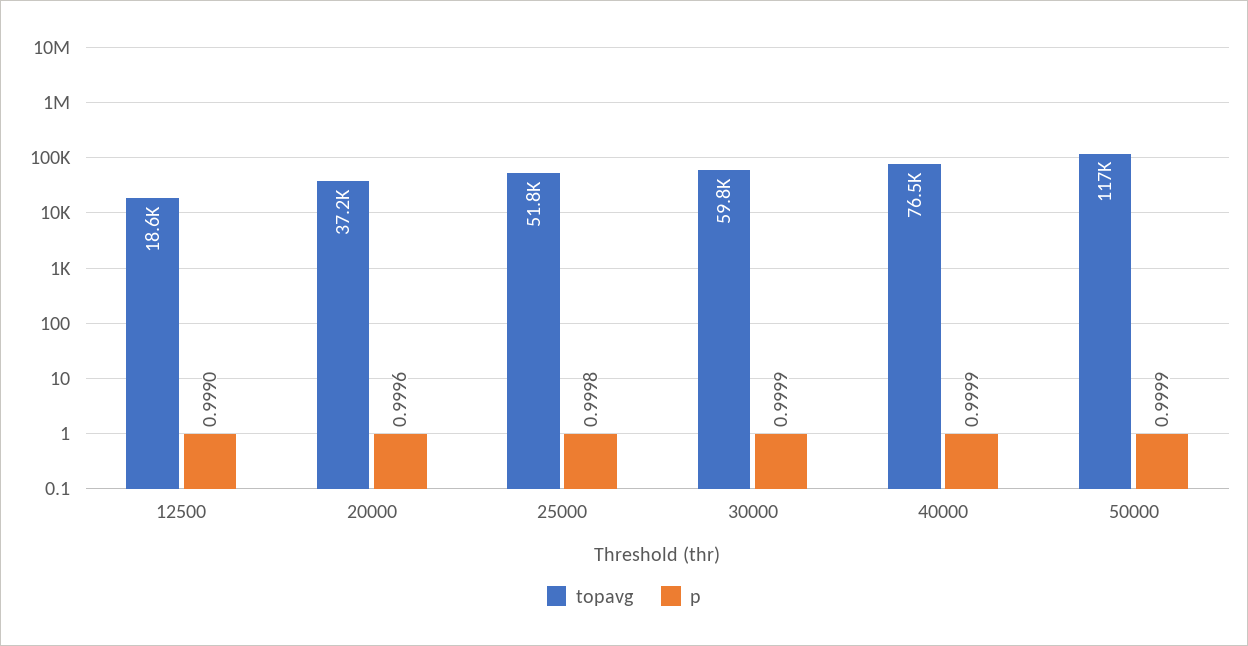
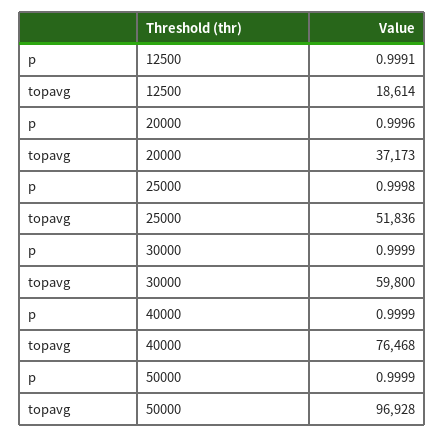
  {
    "topavg": {
      "12500": 18614,
      "20000": 37173,
      "25000": 51836,
      "30000": 59800,
      "40000": 76468,
-     "50000": 117000
+     "50000": 96928
    },
    "p": {
-     "12500": 0.999,
+     "12500": 0.9991,
      "20000": 0.9996,
      "25000": 0.9998,
      "30000": 0.9999,
      "40000": 0.9999,
      "50000": 0.9999
    }
  }

